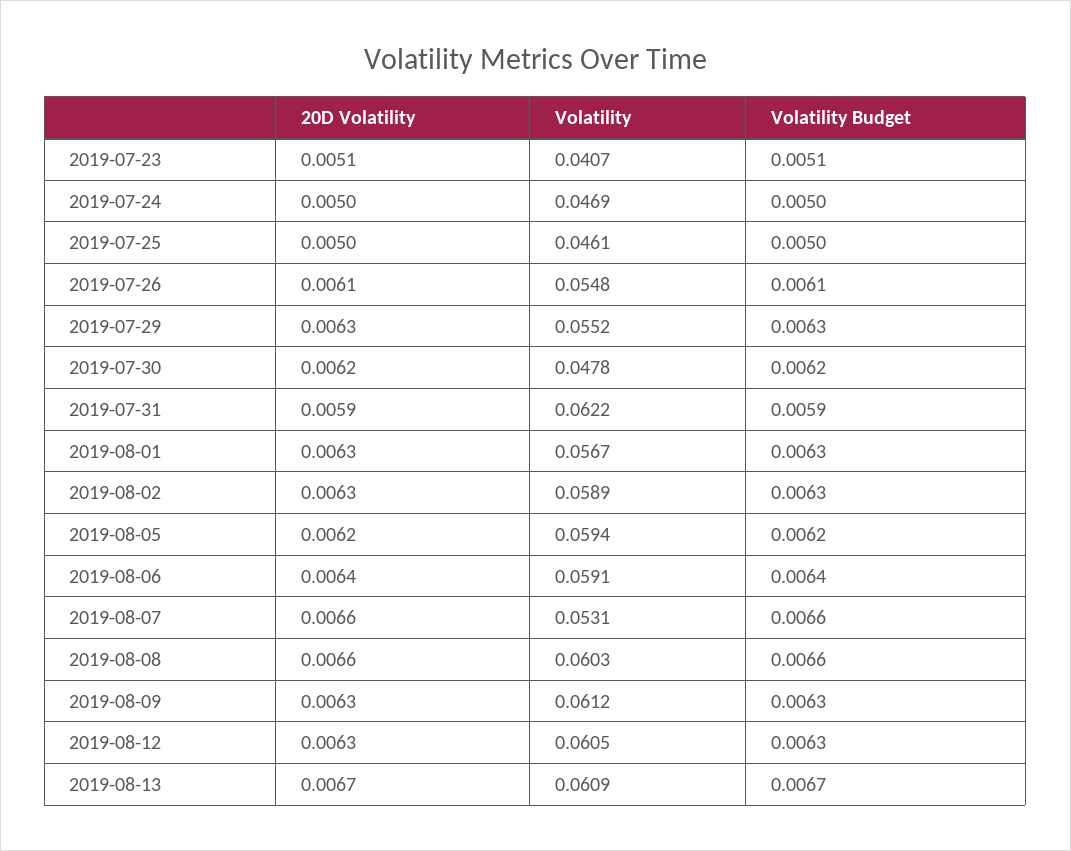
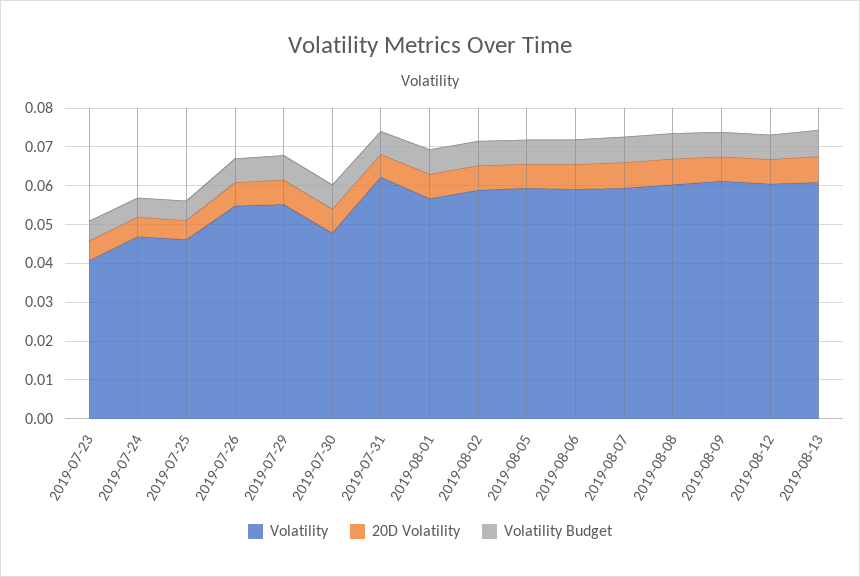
  {
    "20D Volatility": {
      "2019-07-23": 0.0051,
      "2019-07-24": 0.005,
      "2019-07-25": 0.005,
      "2019-07-26": 0.0061,
      "2019-07-29": 0.0063,
      "2019-07-30": 0.0062,
      "2019-07-31": 0.0059,
      "2019-08-01": 0.0063,
      "2019-08-02": 0.0063,
      "2019-08-05": 0.0062,
      "2019-08-06": 0.0064,
      "2019-08-07": 0.0066,
      "2019-08-08": 0.0066,
      "2019-08-09": 0.0063,
      "2019-08-12": 0.0063,
      "2019-08-13": 0.0067
    },
    "Volatility": {
      "2019-07-23": 0.0407,
      "2019-07-24": 0.0469,
      "2019-07-25": 0.0461,
      "2019-07-26": 0.0548,
      "2019-07-29": 0.0552,
      "2019-07-30": 0.0478,
      "2019-07-31": 0.0622,
      "2019-08-01": 0.0567,
      "2019-08-02": 0.0589,
      "2019-08-05": 0.0594,
      "2019-08-06": 0.0591,
-     "2019-08-07": 0.0531,
+     "2019-08-07": 0.06,
      "2019-08-08": 0.0603,
      "2019-08-09": 0.0612,
      "2019-08-12": 0.0605,
      "2019-08-13": 0.0609
    },
    "Volatility Budget": {
      "2019-07-23": 0.0051,
      "2019-07-24": 0.005,
      "2019-07-25": 0.005,
      "2019-07-26": 0.0061,
      "2019-07-29": 0.0063,
      "2019-07-30": 0.0062,
      "2019-07-31": 0.0059,
      "2019-08-01": 0.0063,
      "2019-08-02": 0.0063,
      "2019-08-05": 0.0062,
      "2019-08-06": 0.0064,
      "2019-08-07": 0.0066,
      "2019-08-08": 0.0066,
      "2019-08-09": 0.0063,
      "2019-08-12": 0.0063,
      "2019-08-13": 0.0067
    }
  }

